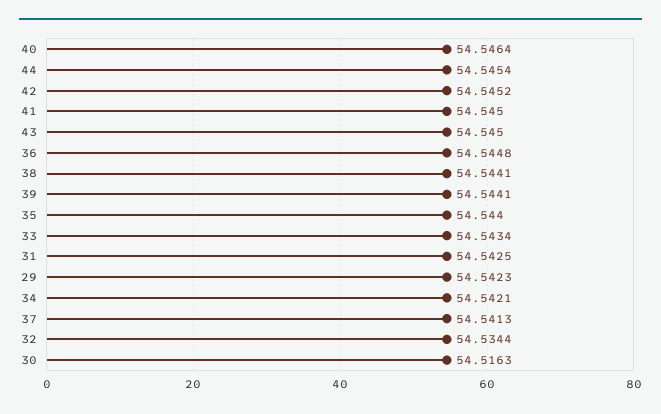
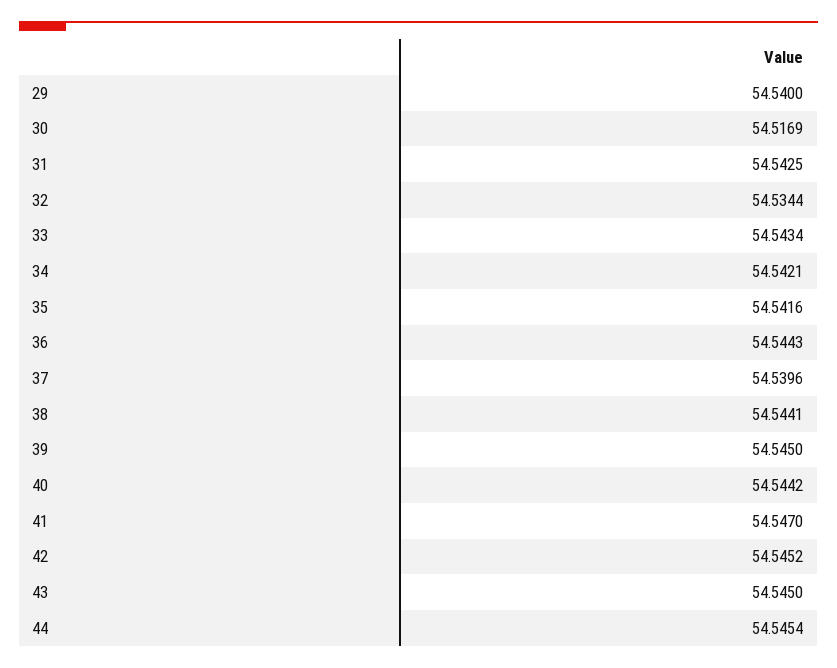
  {
-   "40": 54.5464,
+   "40": 54.5442,
    "44": 54.5454,
    "42": 54.5452,
-   "41": 54.545,
+   "41": 54.547,
    "43": 54.545,
-   "36": 54.5448,
+   "36": 54.5443,
    "38": 54.5441,
-   "39": 54.5441,
+   "39": 54.545,
-   "35": 54.544,
+   "35": 54.5416,
    "33": 54.5434,
    "31": 54.5425,
-   "29": 54.5423,
+   "29": 54.54,
    "34": 54.5421,
-   "37": 54.5413,
+   "37": 54.5396,
    "32": 54.5344,
-   "30": 54.5163
+   "30": 54.5169
  }

